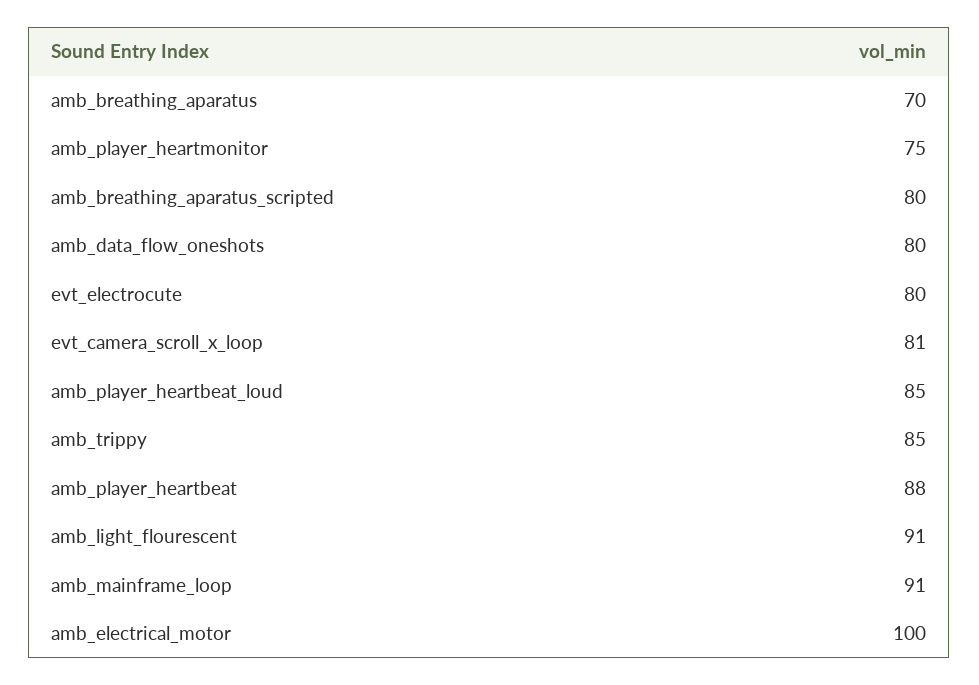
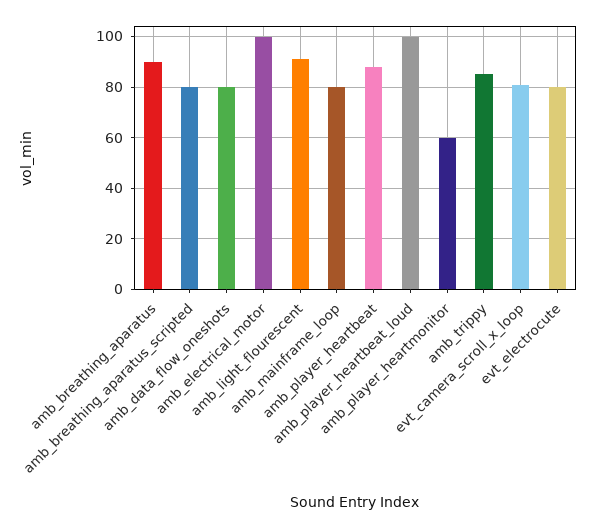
  {
-   "amb_breathing_aparatus": 70,
+   "amb_breathing_aparatus": 90,
-   "amb_player_heartmonitor": 75,
+   "amb_player_heartmonitor": 60,
    "amb_breathing_aparatus_scripted": 80,
    "amb_data_flow_oneshots": 80,
    "evt_electrocute": 80,
    "evt_camera_scroll_x_loop": 81,
-   "amb_player_heartbeat_loud": 85,
+   "amb_player_heartbeat_loud": 100,
    "amb_trippy": 85,
    "amb_player_heartbeat": 88,
    "amb_light_flourescent": 91,
-   "amb_mainframe_loop": 91,
+   "amb_mainframe_loop": 80,
    "amb_electrical_motor": 100
  }

